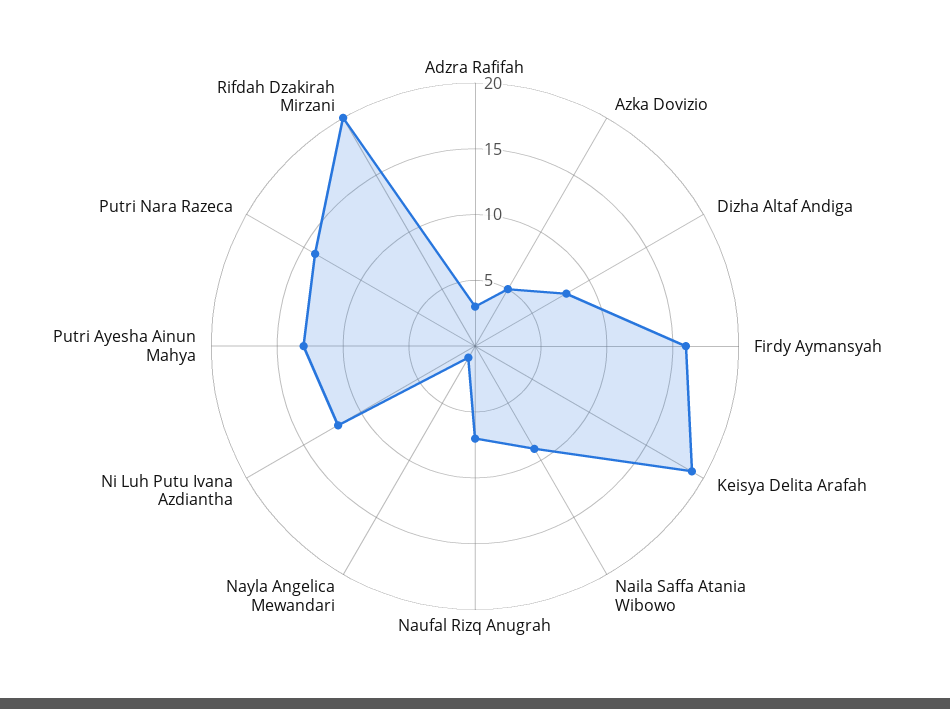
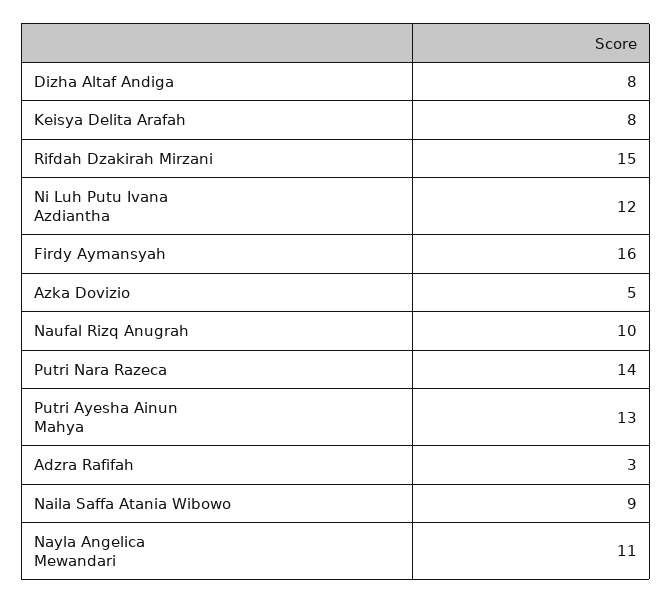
  {
    "Adzra Rafifah": 3,
    "Azka Dovizio": 5,
    "Dizha Altaf Andiga": 8,
    "Firdy Aymansyah": 16,
-   "Keisya Delita Arafah": 19,
+   "Keisya Delita Arafah": 8,
    "Naila Saffa Atania Wibowo": 9,
-   "Naufal Rizq Anugrah": 7,
+   "Naufal Rizq Anugrah": 10,
-   "Nayla Angelica Mewandari": 1,
+   "Nayla Angelica Mewandari": 11,
    "Ni Luh Putu Ivana Azdiantha": 12,
    "Putri Ayesha Ainun Mahya": 13,
    "Putri Nara Razeca": 14,
-   "Rifdah Dzakirah Mirzani": 20
+   "Rifdah Dzakirah Mirzani": 15
  }

